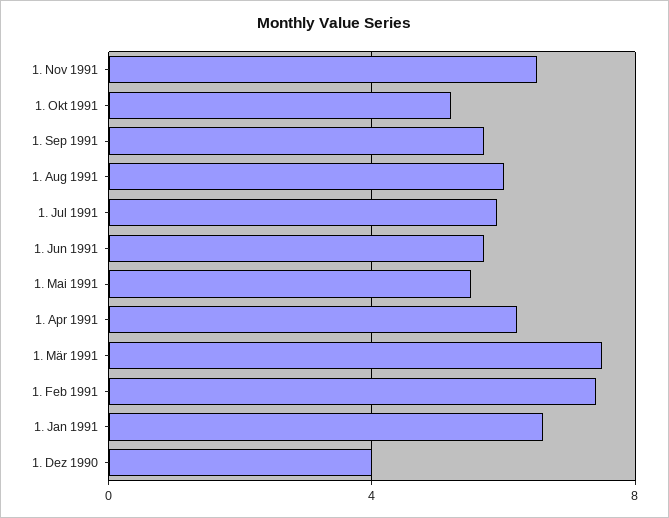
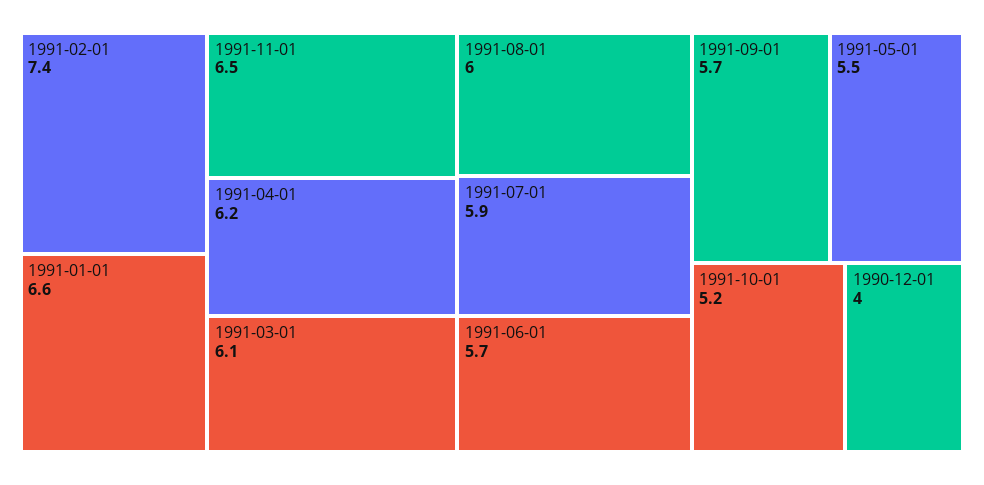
  {
    "1. Nov 1991": 6.5,
    "1. Okt 1991": 5.2,
    "1. Sep 1991": 5.7,
    "1. Aug 1991": 6,
    "1. Jul 1991": 5.9,
    "1. Jun 1991": 5.7,
    "1. Mai 1991": 5.5,
    "1. Apr 1991": 6.2,
-   "1. Mär 1991": 7.5,
+   "1. Mär 1991": 6.1,
    "1. Feb 1991": 7.4,
    "1. Jan 1991": 6.6,
    "1. Dez 1990": 4
  }

